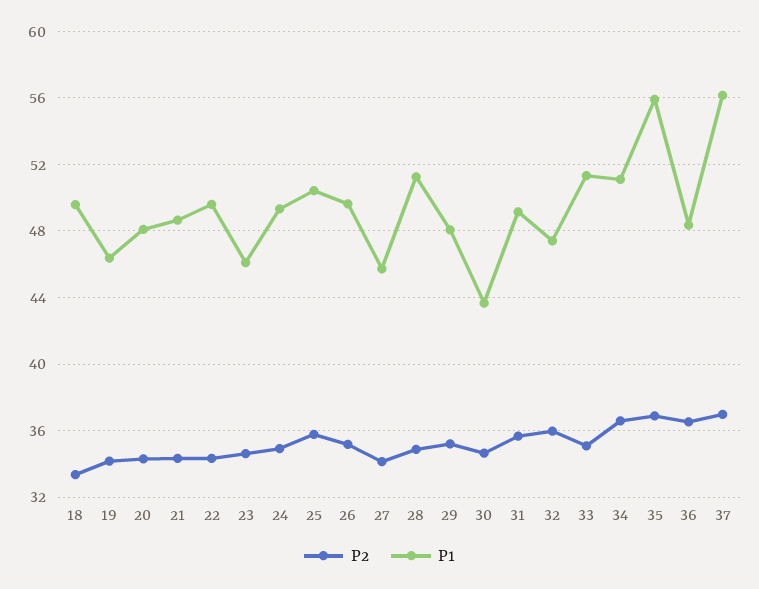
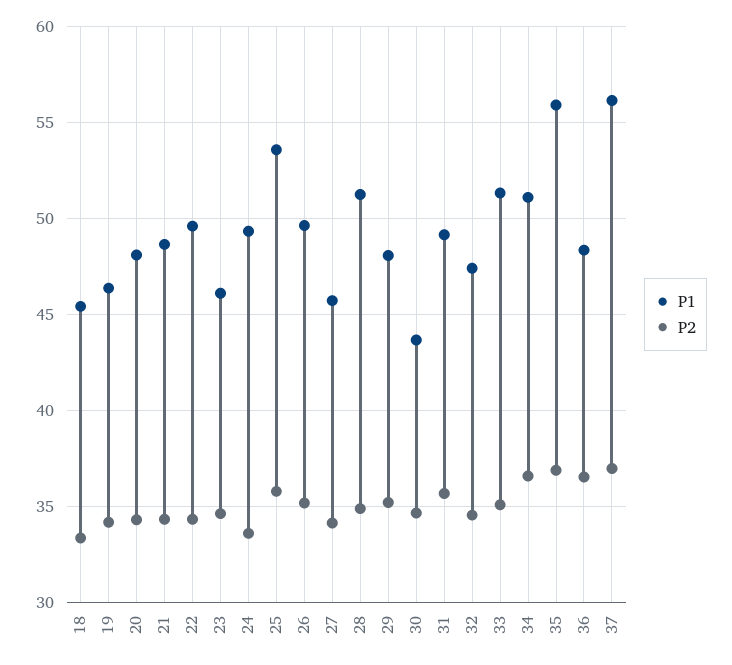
  {
    "P2": {
      "18": 33.5,
      "19": 34,
      "20": 34.5,
      "21": 34.5,
      "22": 34.5,
      "23": 34.5,
-     "24": 35,
+     "24": 33.5,
      "25": 36,
      "26": 35,
      "27": 34,
      "28": 35,
      "29": 35,
      "30": 34.5,
      "31": 35.5,
-     "32": 36,
+     "32": 34.5,
      "33": 35,
      "34": 36.5,
      "35": 37,
      "36": 36.5,
      "37": 37
    },
    "P1": {
-     "18": 49.5,
+     "18": 45.5,
      "19": 46.5,
      "20": 48,
      "21": 48.5,
      "22": 49.5,
      "23": 46,
      "24": 49.5,
-     "25": 50.5,
+     "25": 53.5,
      "26": 49.5,
      "27": 45.5,
      "28": 51.5,
      "29": 48,
      "30": 43.5,
      "31": 49,
      "32": 47.5,
      "33": 51.5,
      "34": 51,
      "35": 56,
      "36": 48.5,
      "37": 56
    }
  }

